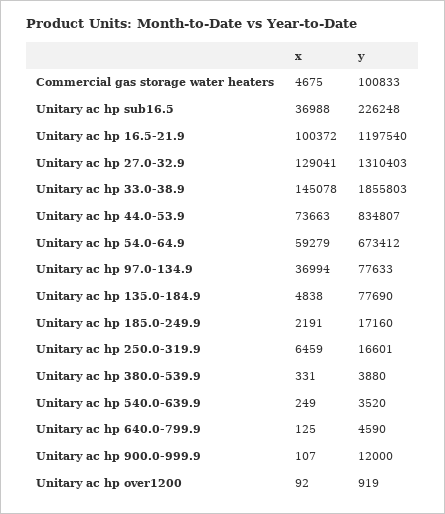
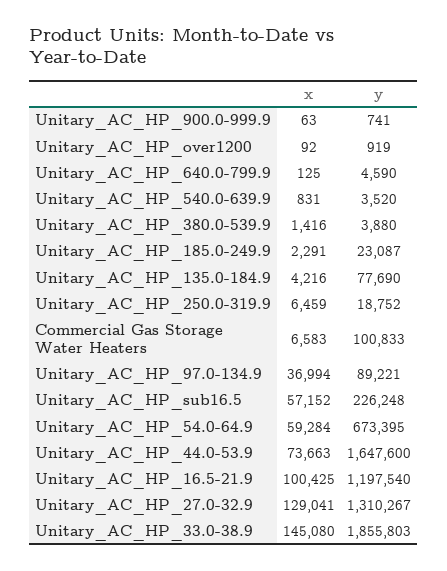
  {
    "x": {
-     "Commercial gas storage water heaters": 4675,
+     "Commercial gas storage water heaters": 6583,
-     "Unitary ac hp sub16.5": 36988,
+     "Unitary ac hp sub16.5": 57152,
-     "Unitary ac hp 16.5-21.9": 100372,
+     "Unitary ac hp 16.5-21.9": 100425,
      "Unitary ac hp 27.0-32.9": 129041,
-     "Unitary ac hp 33.0-38.9": 145078,
+     "Unitary ac hp 33.0-38.9": 145080,
      "Unitary ac hp 44.0-53.9": 73663,
-     "Unitary ac hp 54.0-64.9": 59279,
+     "Unitary ac hp 54.0-64.9": 59284,
      "Unitary ac hp 97.0-134.9": 36994,
-     "Unitary ac hp 135.0-184.9": 4838,
+     "Unitary ac hp 135.0-184.9": 4216,
-     "Unitary ac hp 185.0-249.9": 2191,
+     "Unitary ac hp 185.0-249.9": 2291,
      "Unitary ac hp 250.0-319.9": 6459,
-     "Unitary ac hp 380.0-539.9": 331,
+     "Unitary ac hp 380.0-539.9": 1416,
-     "Unitary ac hp 540.0-639.9": 249,
+     "Unitary ac hp 540.0-639.9": 831,
      "Unitary ac hp 640.0-799.9": 125,
-     "Unitary ac hp 900.0-999.9": 107,
+     "Unitary ac hp 900.0-999.9": 63,
      "Unitary ac hp over1200": 92
    },
    "y": {
      "Commercial gas storage water heaters": 100833,
      "Unitary ac hp sub16.5": 226248,
      "Unitary ac hp 16.5-21.9": 1197540,
-     "Unitary ac hp 27.0-32.9": 1310403,
+     "Unitary ac hp 27.0-32.9": 1310267,
      "Unitary ac hp 33.0-38.9": 1855803,
-     "Unitary ac hp 44.0-53.9": 834807,
+     "Unitary ac hp 44.0-53.9": 1647600,
-     "Unitary ac hp 54.0-64.9": 673412,
+     "Unitary ac hp 54.0-64.9": 673395,
-     "Unitary ac hp 97.0-134.9": 77633,
+     "Unitary ac hp 97.0-134.9": 89221,
      "Unitary ac hp 135.0-184.9": 77690,
-     "Unitary ac hp 185.0-249.9": 17160,
+     "Unitary ac hp 185.0-249.9": 23087,
-     "Unitary ac hp 250.0-319.9": 16601,
+     "Unitary ac hp 250.0-319.9": 18752,
      "Unitary ac hp 380.0-539.9": 3880,
      "Unitary ac hp 540.0-639.9": 3520,
      "Unitary ac hp 640.0-799.9": 4590,
-     "Unitary ac hp 900.0-999.9": 12000,
+     "Unitary ac hp 900.0-999.9": 741,
      "Unitary ac hp over1200": 919
    }
  }

